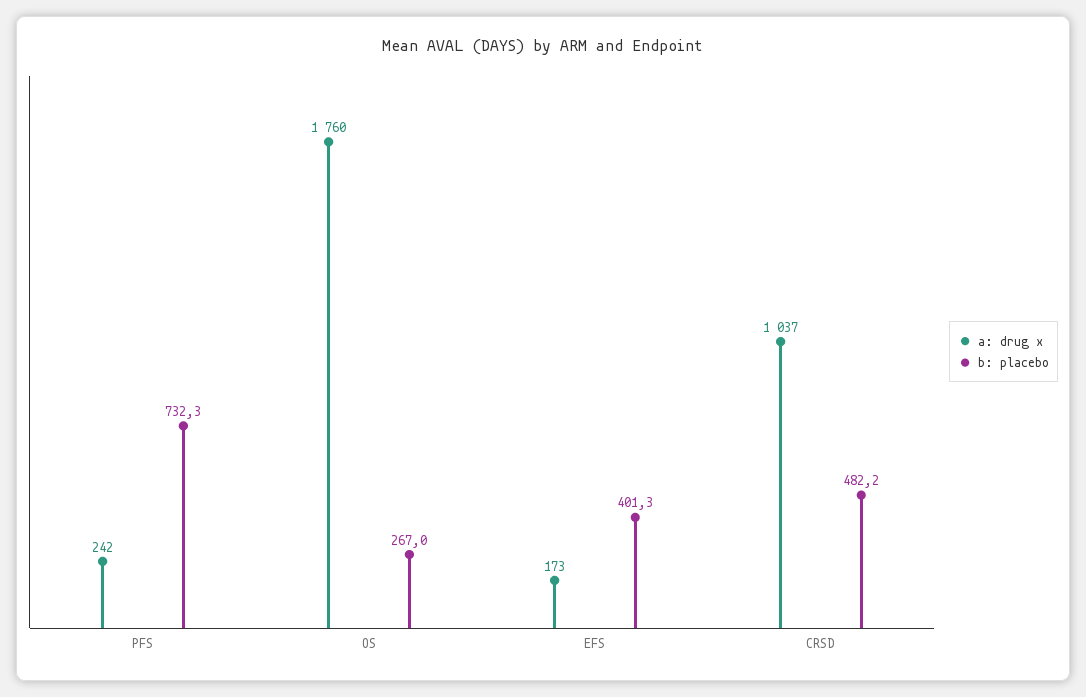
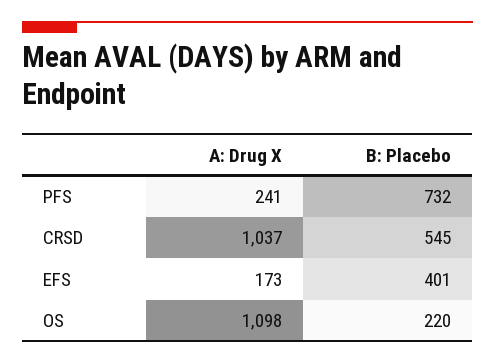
  {
    "a: drug x": {
-     "PFS": 242,
+     "PFS": 241,
-     "OS": 1760,
+     "OS": 1098,
      "EFS": 173,
      "CRSD": 1037
    },
    "b: placebo": {
      "PFS": 732.3,
-     "OS": 267,
+     "OS": 220,
      "EFS": 401.3,
-     "CRSD": 482.2
+     "CRSD": 545
    }
  }

